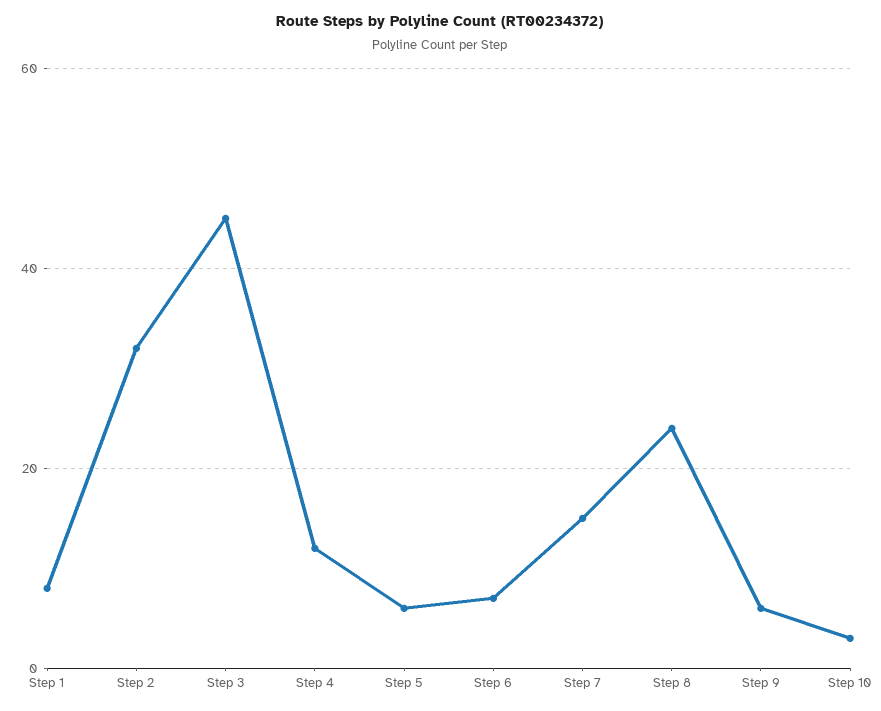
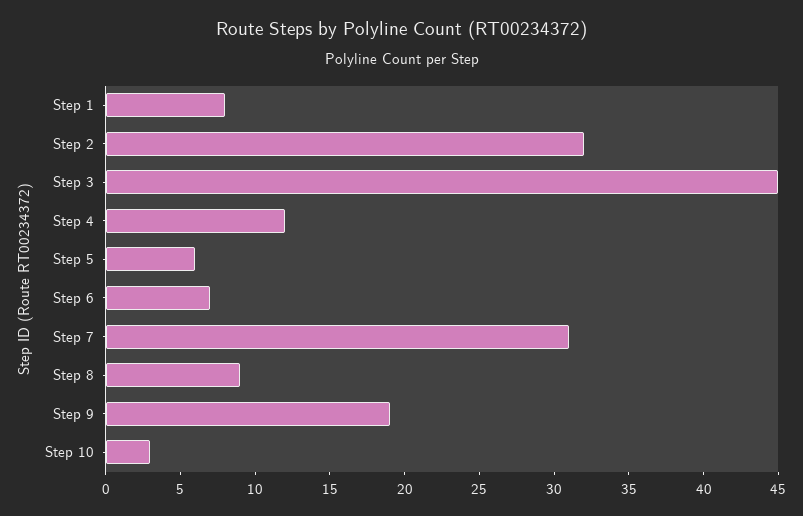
  {
    "Step 1": 8,
    "Step 2": 32,
    "Step 3": 45,
    "Step 4": 12,
    "Step 5": 6,
    "Step 6": 7,
-   "Step 7": 15,
+   "Step 7": 31,
-   "Step 8": 25,
+   "Step 8": 9,
-   "Step 9": 5,
+   "Step 9": 19,
    "Step 10": 3
  }

